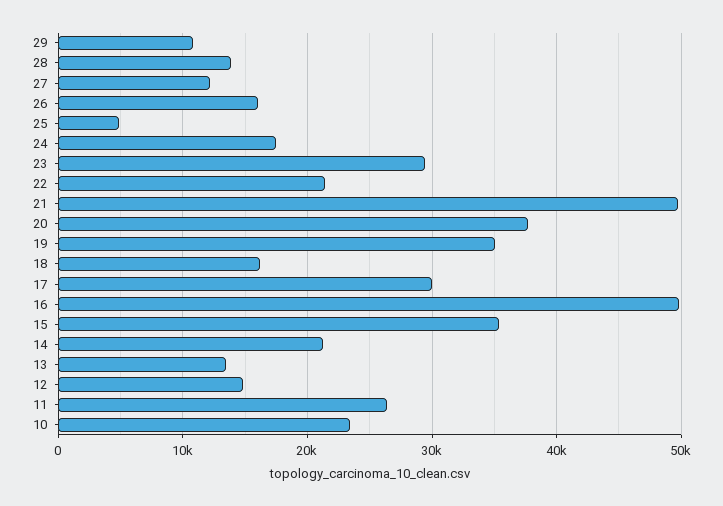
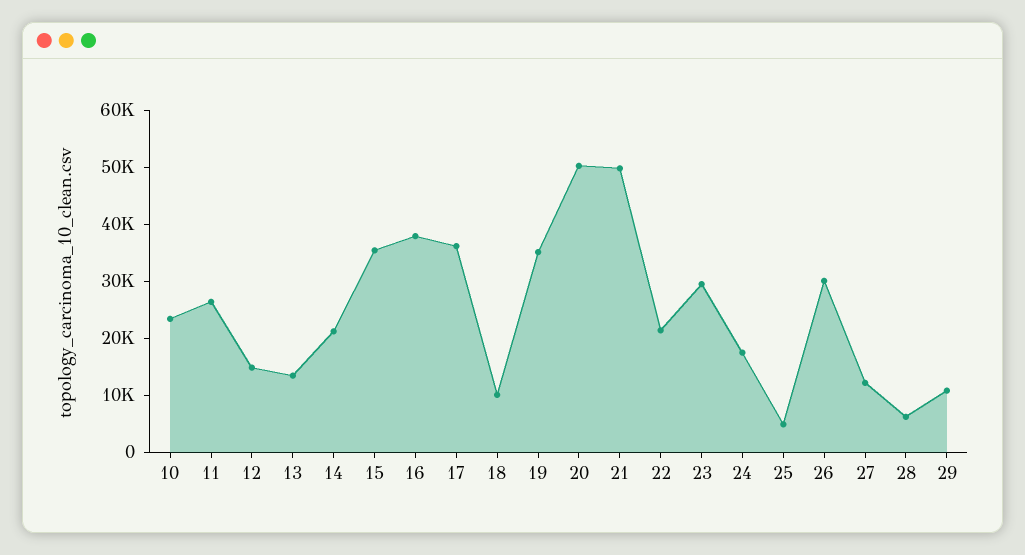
  {
    "29": 11000,
-   "28": 14000,
+   "28": 6000,
    "27": 12000,
-   "26": 16000,
+   "26": 30000,
    "25": 5000,
    "24": 17000,
    "23": 29000,
    "22": 21000,
    "21": 50000,
-   "20": 38000,
+   "20": 50000,
    "19": 35000,
-   "18": 16000,
+   "18": 10000,
-   "17": 30000,
+   "17": 36000,
-   "16": 50000,
+   "16": 38000,
    "15": 35000,
    "14": 21000,
    "13": 13000,
    "12": 15000,
    "11": 26000,
    "10": 23000
  }

